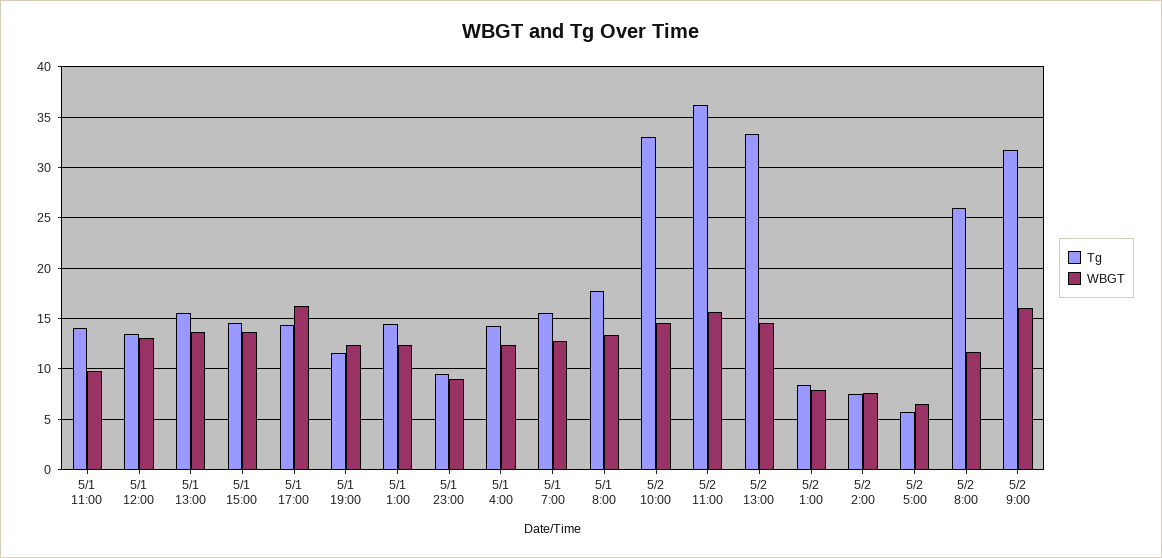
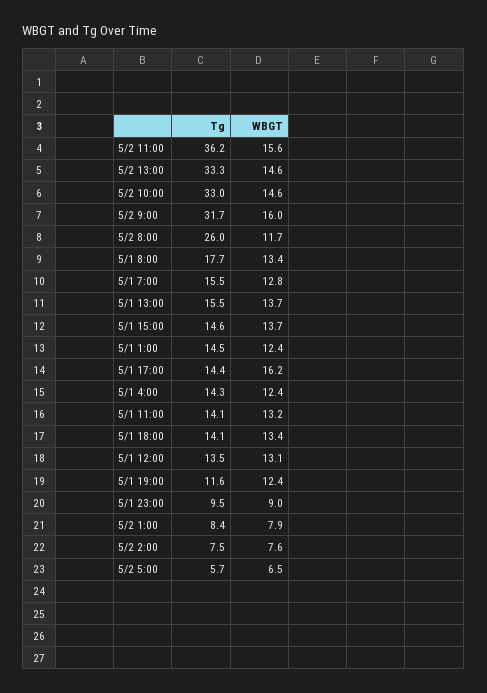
  {
    "Tg": {
      "5/1 11:00": 14.1,
      "5/1 12:00": 13.5,
      "5/1 13:00": 15.5,
      "5/1 15:00": 14.6,
      "5/1 17:00": 14.4,
      "5/1 19:00": 11.6,
      "5/1 1:00": 14.5,
      "5/1 23:00": 9.5,
      "5/1 4:00": 14.3,
      "5/1 7:00": 15.5,
      "5/1 8:00": 17.7,
      "5/2 10:00": 33,
      "5/2 11:00": 36.2,
      "5/2 13:00": 33.3,
      "5/2 1:00": 8.4,
      "5/2 2:00": 7.5,
      "5/2 5:00": 5.7,
      "5/2 8:00": 26,
-     "5/2 9:00": 31.7
+     "5/2 9:00": 31.7,
+     "5/1 18:00": 14.1
    },
    "WBGT": {
-     "5/1 11:00": 10,
+     "5/1 11:00": 13.2,
      "5/1 12:00": 13.1,
      "5/1 13:00": 13.7,
      "5/1 15:00": 13.7,
      "5/1 17:00": 16.2,
      "5/1 19:00": 12.4,
      "5/1 1:00": 12.4,
      "5/1 23:00": 9,
      "5/1 4:00": 12.4,
      "5/1 7:00": 12.8,
      "5/1 8:00": 13.4,
      "5/2 10:00": 14.6,
      "5/2 11:00": 15.6,
      "5/2 13:00": 14.6,
      "5/2 1:00": 7.9,
      "5/2 2:00": 7.6,
      "5/2 5:00": 6.5,
      "5/2 8:00": 11.7,
-     "5/2 9:00": 16
+     "5/2 9:00": 16,
+     "5/1 18:00": 13.4
    }
  }

